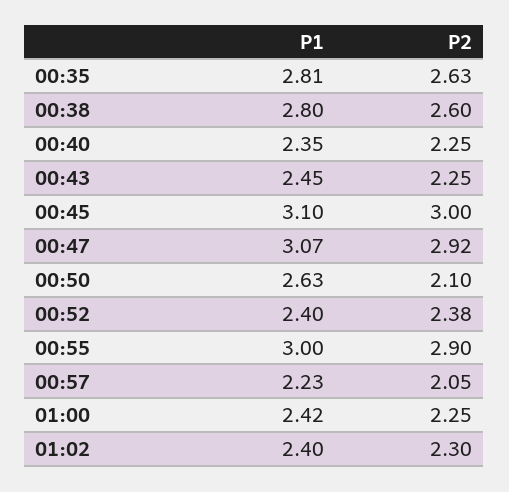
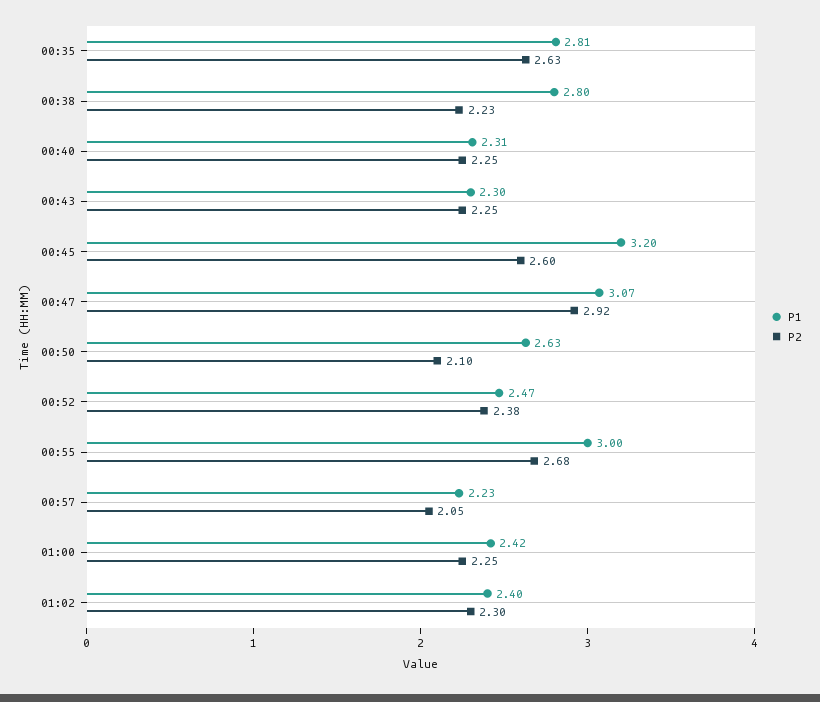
  {
    "P1": {
      "00:35": 2.81,
      "00:38": 2.8,
-     "00:40": 2.35,
+     "00:40": 2.31,
-     "00:43": 2.45,
+     "00:43": 2.3,
-     "00:45": 3.1,
+     "00:45": 3.2,
      "00:47": 3.07,
      "00:50": 2.63,
-     "00:52": 2.4,
+     "00:52": 2.47,
      "00:55": 3,
      "00:57": 2.23,
      "01:00": 2.42,
      "01:02": 2.4
    },
    "P2": {
      "00:35": 2.63,
-     "00:38": 2.6,
+     "00:38": 2.23,
      "00:40": 2.25,
      "00:43": 2.25,
-     "00:45": 3,
+     "00:45": 2.6,
      "00:47": 2.92,
      "00:50": 2.1,
      "00:52": 2.38,
-     "00:55": 2.9,
+     "00:55": 2.68,
      "00:57": 2.05,
      "01:00": 2.25,
      "01:02": 2.3
    }
  }

